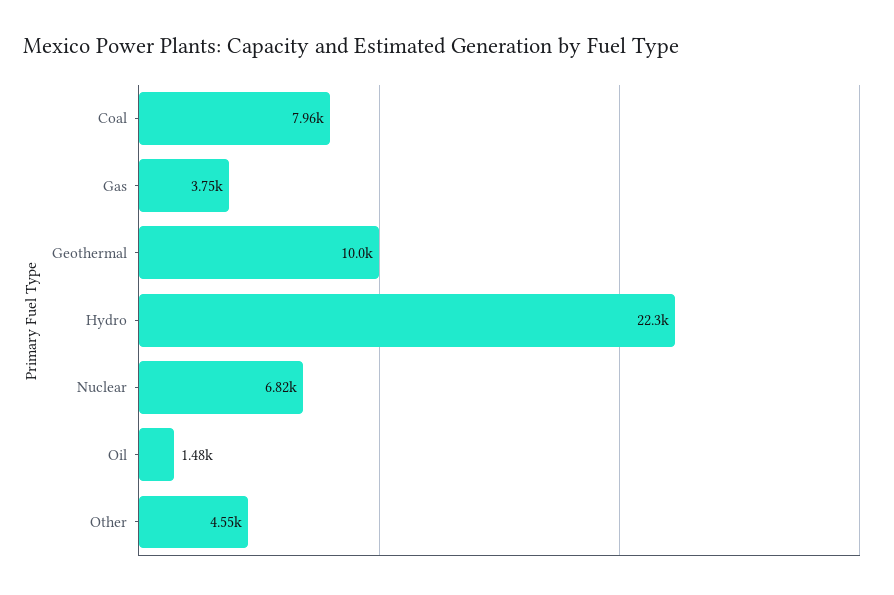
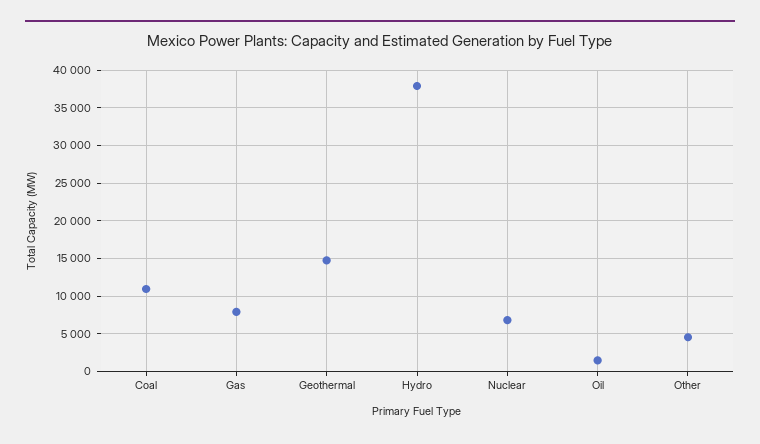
  {
-   "Coal": 7960,
+   "Coal": 11000,
-   "Gas": 3750,
+   "Gas": 8000,
-   "Geothermal": 10000,
+   "Geothermal": 15000,
-   "Hydro": 22300,
+   "Hydro": 38000,
    "Nuclear": 6820,
    "Oil": 1480,
    "Other": 4550
  }

